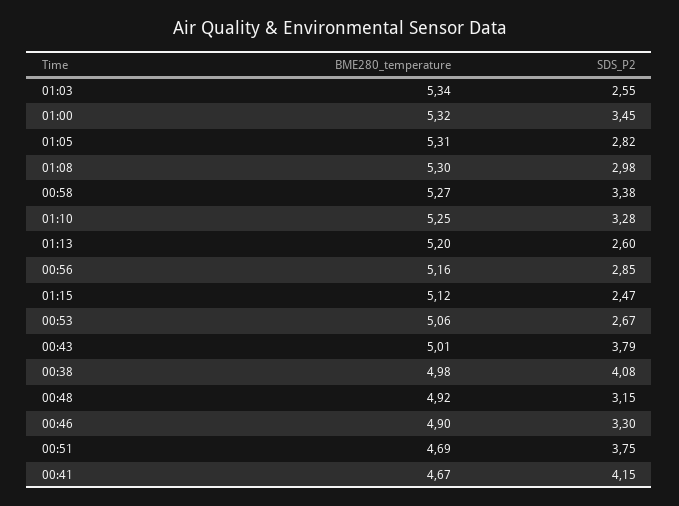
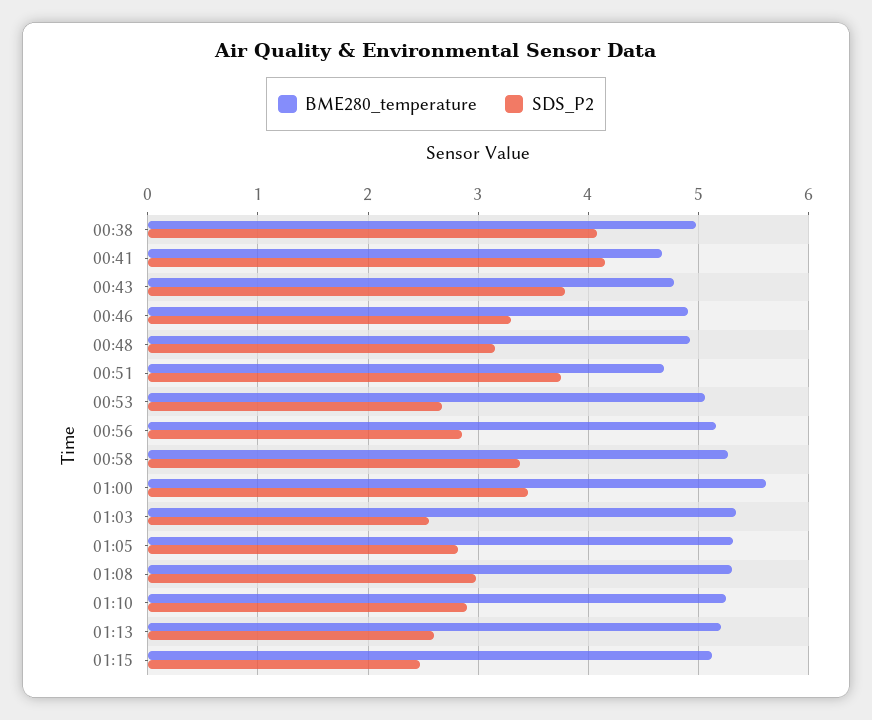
  {
    "BME280_temperature": {
      "01:03": 5.34,
-     "01:00": 5.32,
+     "01:00": 5.6,
      "01:05": 5.31,
      "01:08": 5.3,
      "00:58": 5.27,
      "01:10": 5.25,
      "01:13": 5.2,
      "00:56": 5.16,
      "01:15": 5.12,
      "00:53": 5.06,
-     "00:43": 5.01,
+     "00:43": 4.8,
      "00:38": 4.98,
      "00:48": 4.92,
      "00:46": 4.9,
      "00:51": 4.69,
      "00:41": 4.67
    },
    "SDS_P2": {
      "01:03": 2.55,
      "01:00": 3.45,
      "01:05": 2.82,
      "01:08": 2.98,
      "00:58": 3.38,
-     "01:10": 3.28,
+     "01:10": 2.9,
      "01:13": 2.6,
      "00:56": 2.85,
      "01:15": 2.47,
      "00:53": 2.67,
      "00:43": 3.79,
      "00:38": 4.08,
      "00:48": 3.15,
      "00:46": 3.3,
      "00:51": 3.75,
      "00:41": 4.15
    }
  }

